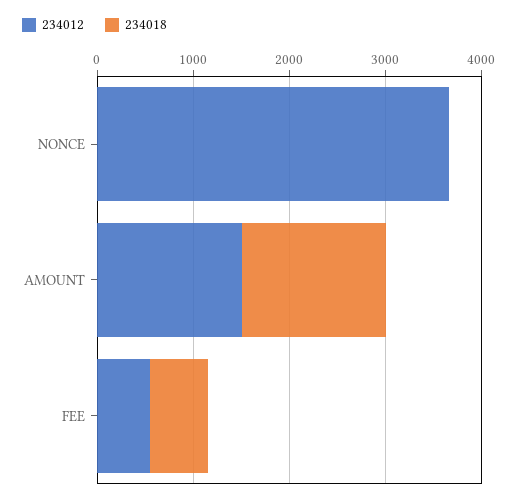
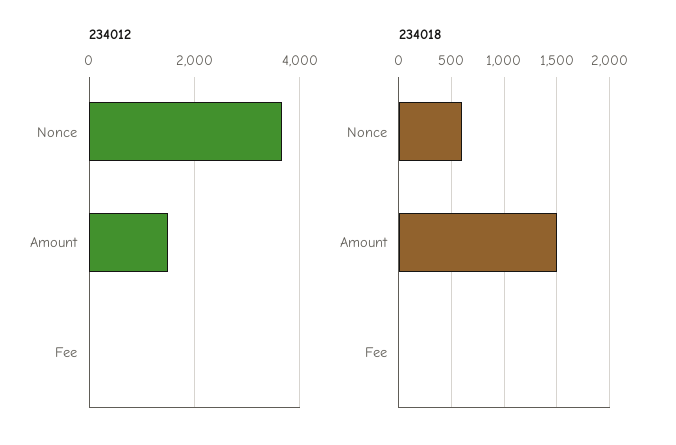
  {
    "234012": {
      "NONCE": 3600,
      "AMOUNT": 1600,
-     "FEE": 600
+     "FEE": 0
    },
    "234018": {
-     "NONCE": 0,
+     "NONCE": 600,
      "AMOUNT": 1500,
-     "FEE": 600
+     "FEE": 0
    }
  }

